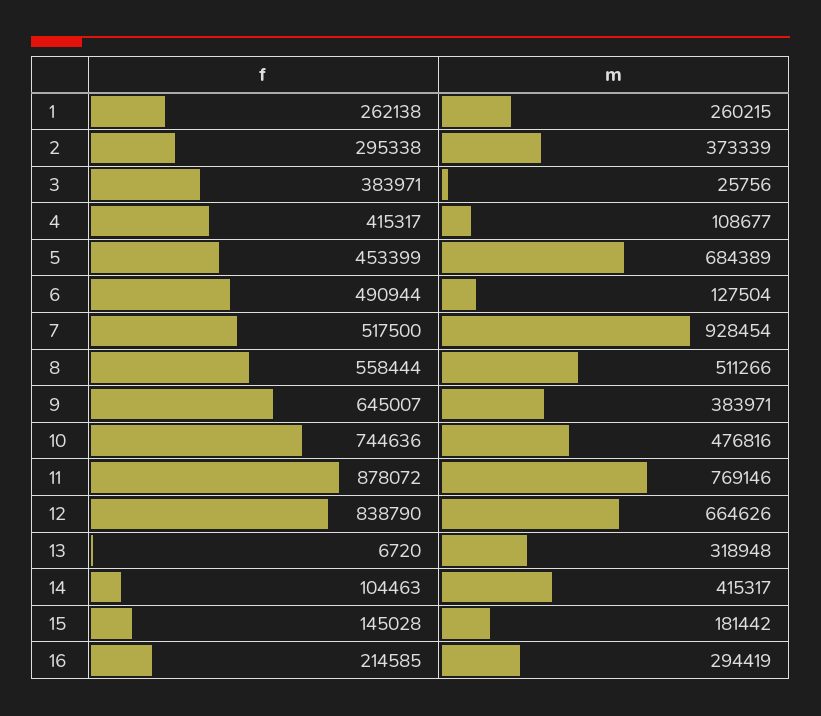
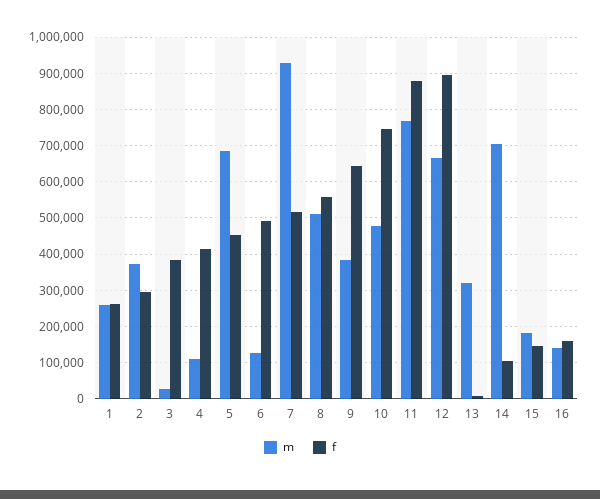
  {
    "f": {
      "1": 262138,
      "2": 295338,
      "3": 383971,
      "4": 415317,
      "5": 453399,
      "6": 490944,
      "7": 517500,
      "8": 558444,
      "9": 645007,
      "10": 744636,
      "11": 878072,
-     "12": 838790,
+     "12": 900000,
      "13": 6720,
      "14": 104463,
      "15": 145028,
-     "16": 214585
+     "16": 160000
    },
    "m": {
      "1": 260215,
      "2": 373339,
      "3": 25756,
      "4": 108677,
      "5": 684389,
      "6": 127504,
      "7": 928454,
      "8": 511266,
      "9": 383971,
      "10": 476816,
      "11": 769146,
      "12": 664626,
      "13": 318948,
-     "14": 415317,
+     "14": 700000,
      "15": 181442,
-     "16": 294419
+     "16": 140000
    }
  }

